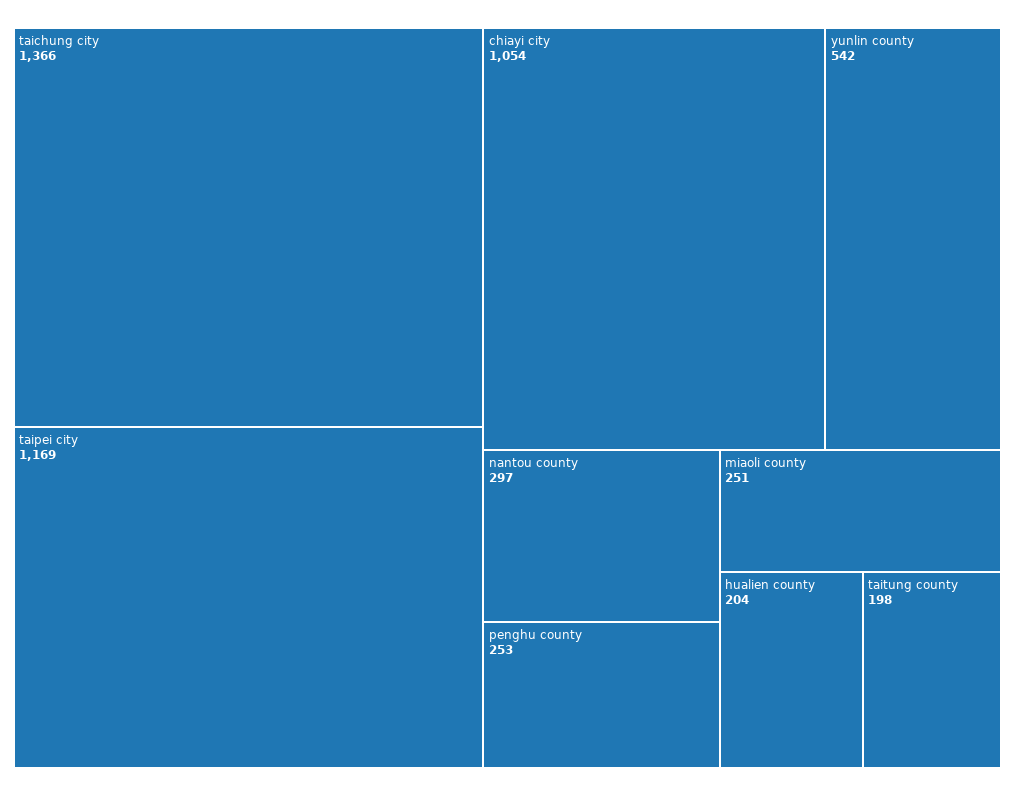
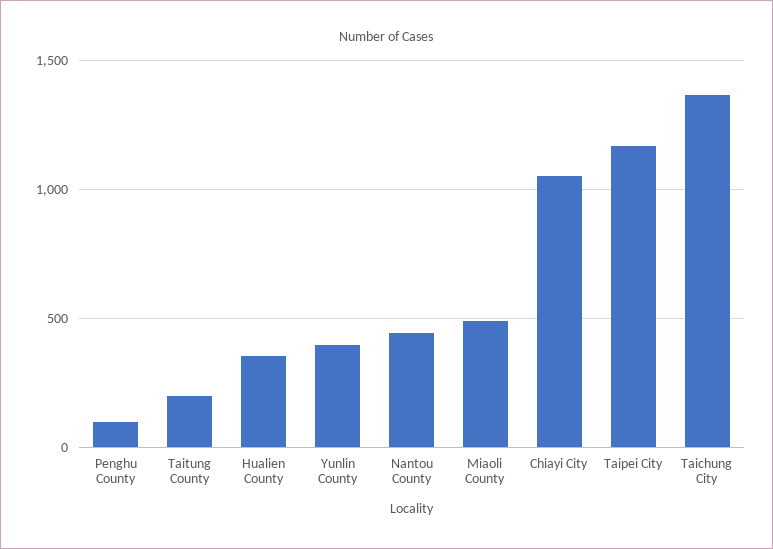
  {
    "taichung city": 1366,
    "taipei city": 1169,
    "chiayi city": 1054,
-   "yunlin county": 542,
+   "yunlin county": 400,
-   "nantou county": 297,
+   "nantou county": 450,
-   "penghu county": 253,
+   "penghu county": 100,
-   "miaoli county": 251,
+   "miaoli county": 500,
-   "hualien county": 204,
+   "hualien county": 350,
    "taitung county": 198
  }

